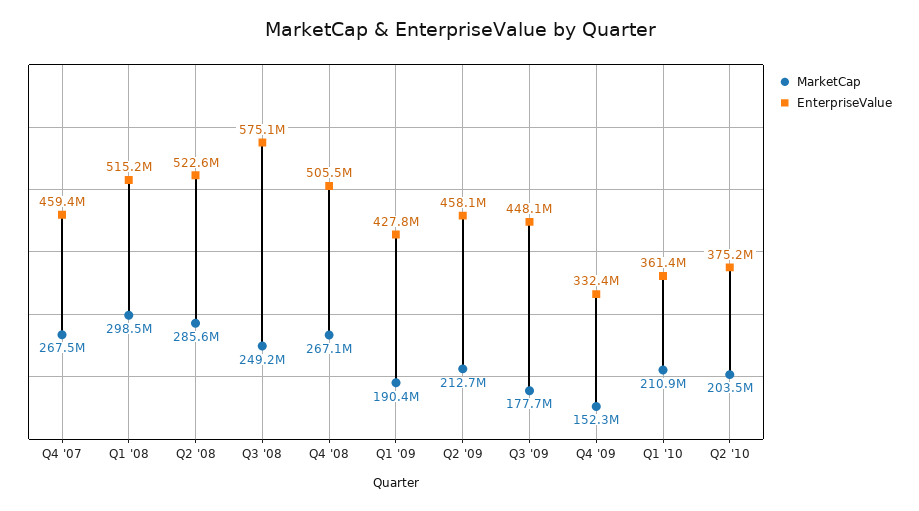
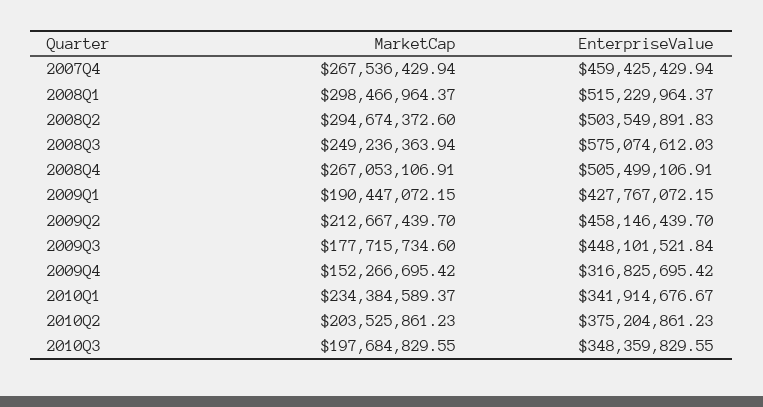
  {
    "MarketCap": {
      "Q4 '07": 267536429.94,
      "Q1 '08": 298466964.37,
-     "Q2 '08": 285600000,
+     "Q2 '08": 294674372.6,
      "Q3 '08": 249236363.94,
      "Q4 '08": 267053106.91,
      "Q1 '09": 190447072.15,
      "Q2 '09": 212667439.7,
      "Q3 '09": 177715734.6,
      "Q4 '09": 152266695.42,
-     "Q1 '10": 210900000,
+     "Q1 '10": 234384589.37,
-     "Q2 '10": 203525861.23
+     "Q2 '10": 203525861.23,
+     "2010Q3": 197684829.55
    },
    "EnterpriseValue": {
      "Q4 '07": 459425429.94,
      "Q1 '08": 515229964.37,
-     "Q2 '08": 522600000,
+     "Q2 '08": 503549891.83,
      "Q3 '08": 575074612.03,
      "Q4 '08": 505499106.91,
      "Q1 '09": 427767072.15,
      "Q2 '09": 458146439.7,
      "Q3 '09": 448101521.84,
-     "Q4 '09": 332400000,
+     "Q4 '09": 316825695.42,
-     "Q1 '10": 361400000,
+     "Q1 '10": 341914676.67,
-     "Q2 '10": 375204861.23
+     "Q2 '10": 375204861.23,
+     "2010Q3": 348359829.55
    }
  }

